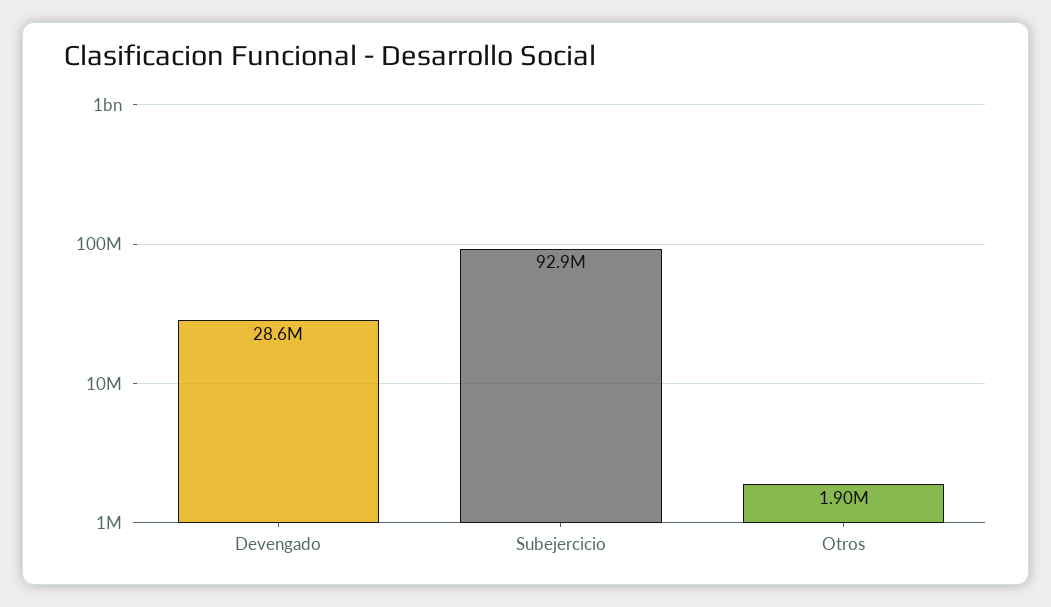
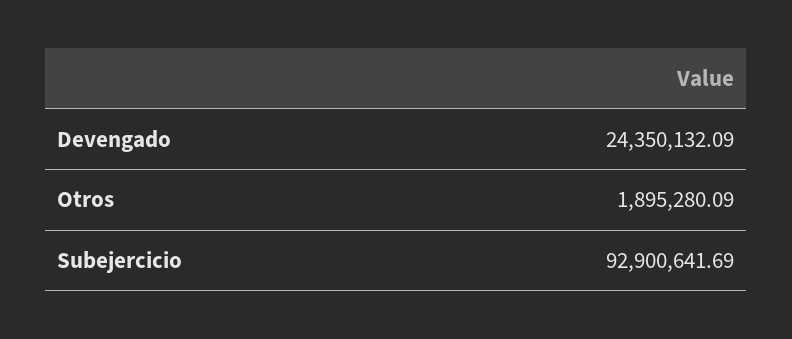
  {
-   "Devengado": 28600000,
+   "Devengado": 24350132.09,
    "Subejercicio": 92900641.69,
    "Otros": 1895280.09
  }

